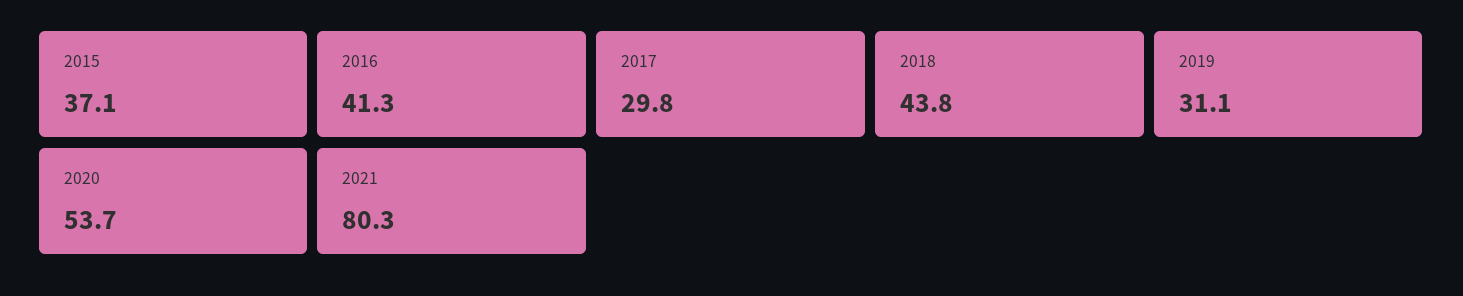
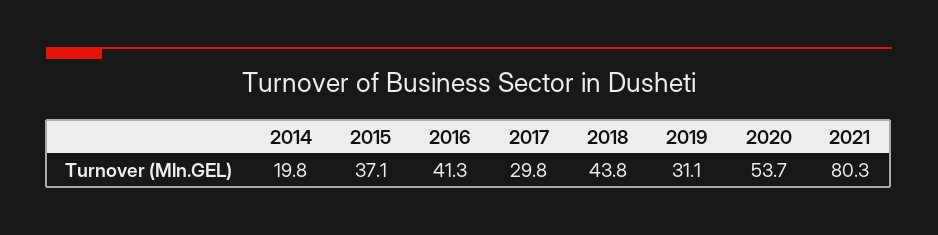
  {
    "2015": 37.1,
    "2016": 41.3,
    "2017": 29.8,
    "2018": 43.8,
    "2019": 31.1,
    "2020": 53.7,
-   "2021": 80.3
+   "2021": 80.3,
+   "2014": 19.8
  }

